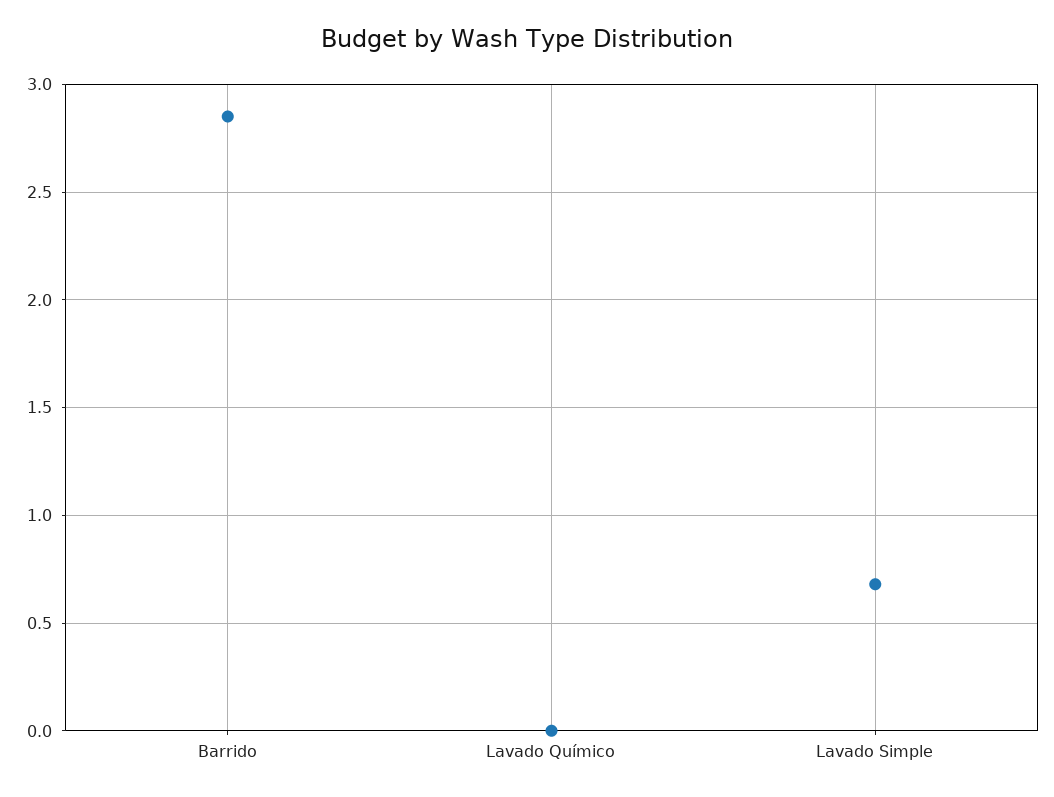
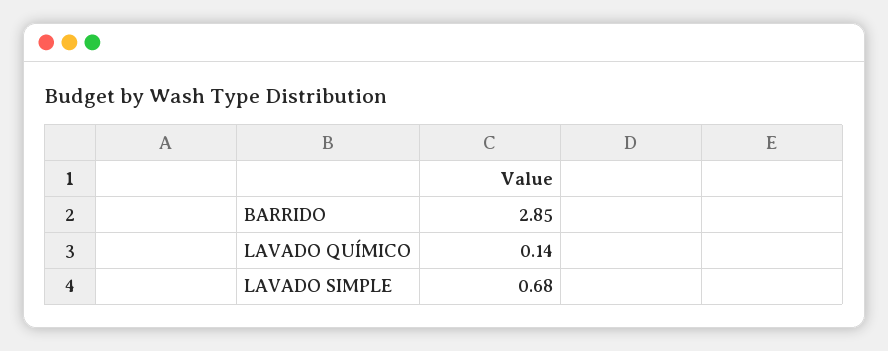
  {
    "Barrido": 2.85,
-   "Lavado Químico": 0,
+   "Lavado Químico": 0.14,
    "Lavado Simple": 0.68
  }

